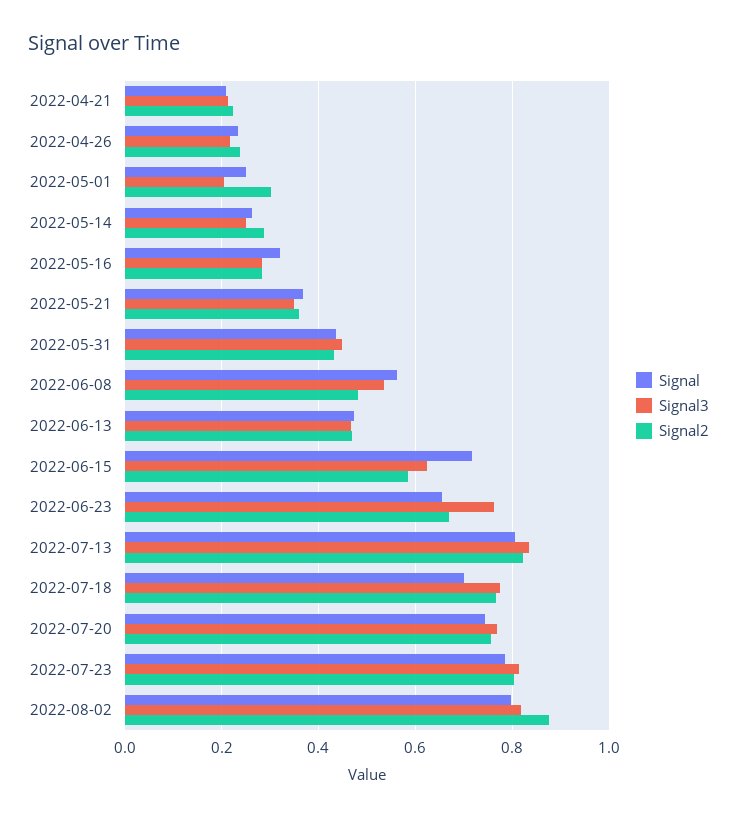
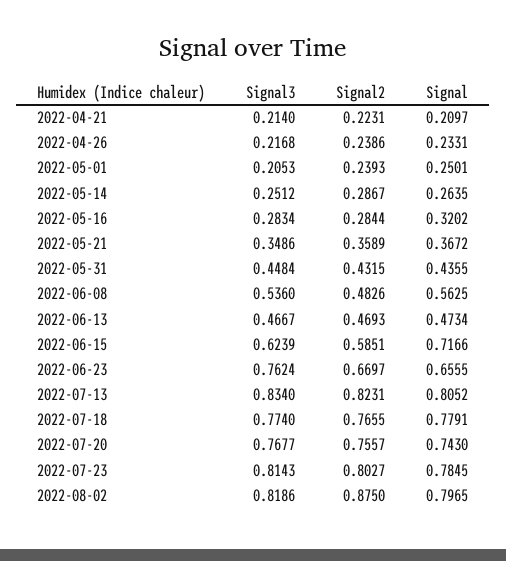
  {
    "Signal": {
      "2022-04-21": 0.2097,
      "2022-04-26": 0.2331,
      "2022-05-01": 0.2501,
      "2022-05-14": 0.2635,
      "2022-05-16": 0.3202,
      "2022-05-21": 0.3672,
      "2022-05-31": 0.4355,
      "2022-06-08": 0.5625,
      "2022-06-13": 0.4734,
      "2022-06-15": 0.7166,
      "2022-06-23": 0.6555,
      "2022-07-13": 0.8052,
-     "2022-07-18": 0.7,
+     "2022-07-18": 0.7791,
      "2022-07-20": 0.743,
      "2022-07-23": 0.7845,
      "2022-08-02": 0.7965
    },
    "Signal3": {
      "2022-04-21": 0.214,
      "2022-04-26": 0.2168,
      "2022-05-01": 0.2053,
      "2022-05-14": 0.2512,
      "2022-05-16": 0.2834,
      "2022-05-21": 0.3486,
      "2022-05-31": 0.4484,
      "2022-06-08": 0.536,
      "2022-06-13": 0.4667,
      "2022-06-15": 0.6239,
      "2022-06-23": 0.7624,
      "2022-07-13": 0.834,
      "2022-07-18": 0.774,
      "2022-07-20": 0.7677,
      "2022-07-23": 0.8143,
      "2022-08-02": 0.8186
    },
    "Signal2": {
      "2022-04-21": 0.2231,
      "2022-04-26": 0.2386,
-     "2022-05-01": 0.3,
+     "2022-05-01": 0.2393,
      "2022-05-14": 0.2867,
      "2022-05-16": 0.2844,
      "2022-05-21": 0.3589,
      "2022-05-31": 0.4315,
      "2022-06-08": 0.4826,
      "2022-06-13": 0.4693,
      "2022-06-15": 0.5851,
      "2022-06-23": 0.6697,
      "2022-07-13": 0.8231,
      "2022-07-18": 0.7655,
      "2022-07-20": 0.7557,
      "2022-07-23": 0.8027,
      "2022-08-02": 0.875
    }
  }

